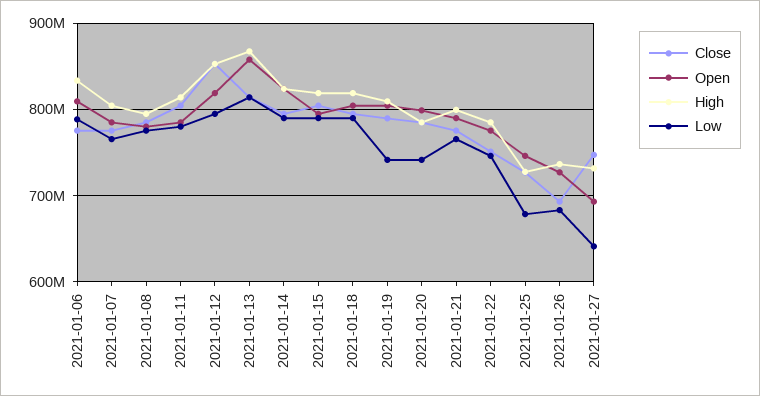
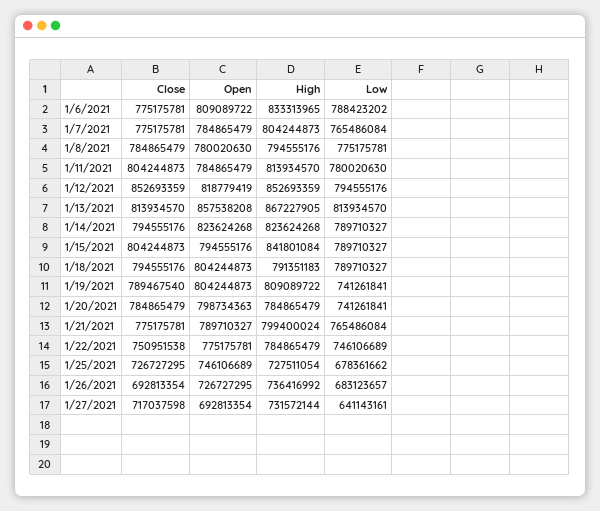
  {
    "Close": {
      "2021-01-06": 775175781,
      "2021-01-07": 775175781,
      "2021-01-08": 784865479,
      "2021-01-11": 804244873,
      "2021-01-12": 852693359,
      "2021-01-13": 813934570,
      "2021-01-14": 794555176,
      "2021-01-15": 804244873,
      "2021-01-18": 794555176,
      "2021-01-19": 789467540,
      "2021-01-20": 784865479,
      "2021-01-21": 775175781,
      "2021-01-22": 750951538,
      "2021-01-25": 726727295,
      "2021-01-26": 692813354,
-     "2021-01-27": 750000000
+     "2021-01-27": 717037598
    },
    "Open": {
      "2021-01-06": 809089722,
      "2021-01-07": 784865479,
      "2021-01-08": 780020630,
      "2021-01-11": 784865479,
      "2021-01-12": 818779419,
      "2021-01-13": 857538208,
      "2021-01-14": 823624268,
      "2021-01-15": 794555176,
      "2021-01-18": 804244873,
      "2021-01-19": 804244873,
      "2021-01-20": 798734363,
      "2021-01-21": 789710327,
      "2021-01-22": 775175781,
      "2021-01-25": 746106689,
      "2021-01-26": 726727295,
      "2021-01-27": 692813354
    },
    "High": {
      "2021-01-06": 833313965,
      "2021-01-07": 804244873,
      "2021-01-08": 794555176,
      "2021-01-11": 813934570,
      "2021-01-12": 852693359,
      "2021-01-13": 867227905,
      "2021-01-14": 823624268,
-     "2021-01-15": 820000000,
+     "2021-01-15": 841801084,
-     "2021-01-18": 820000000,
+     "2021-01-18": 791351183,
      "2021-01-19": 809089722,
      "2021-01-20": 784865479,
      "2021-01-21": 799400024,
      "2021-01-22": 784865479,
      "2021-01-25": 727511054,
      "2021-01-26": 736416992,
      "2021-01-27": 731572144
    },
    "Low": {
      "2021-01-06": 788423202,
      "2021-01-07": 765486084,
      "2021-01-08": 775175781,
      "2021-01-11": 780020630,
      "2021-01-12": 794555176,
      "2021-01-13": 813934570,
      "2021-01-14": 789710327,
      "2021-01-15": 789710327,
      "2021-01-18": 789710327,
      "2021-01-19": 741261841,
      "2021-01-20": 741261841,
      "2021-01-21": 765486084,
      "2021-01-22": 746106689,
      "2021-01-25": 678361662,
      "2021-01-26": 683123657,
      "2021-01-27": 641143161
    }
  }

